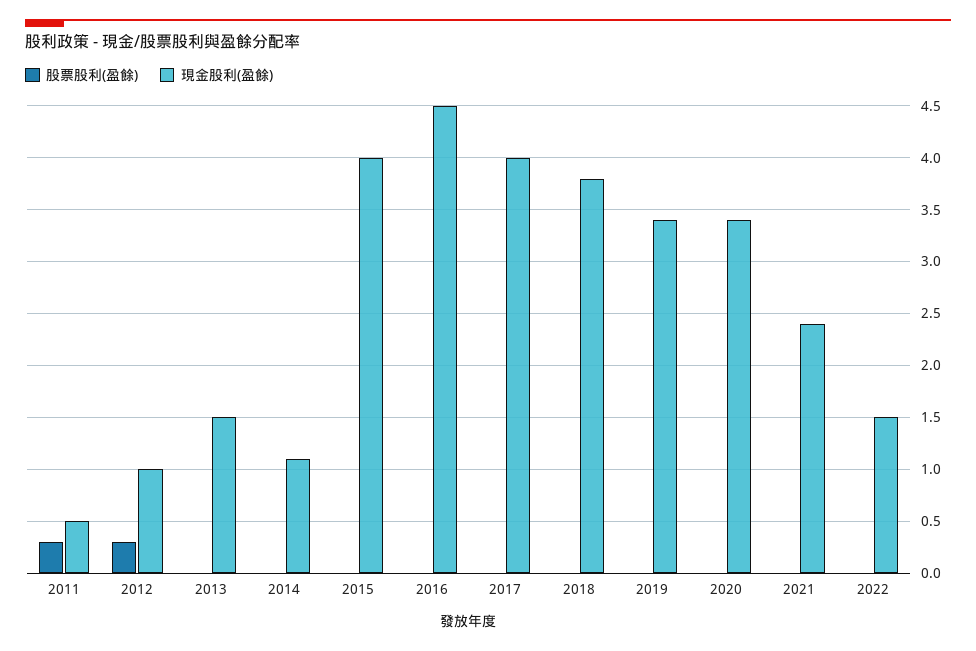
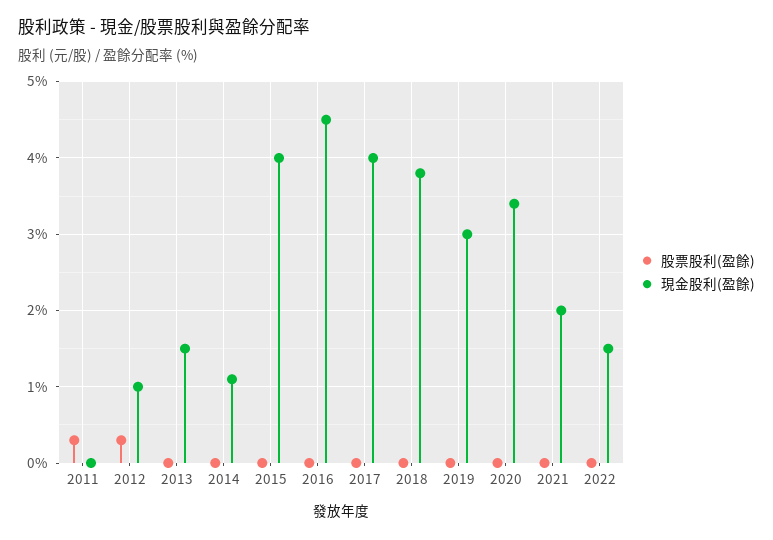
  {
    "股票股利(盈餘)": {
      "2011": 0.3,
      "2012": 0.3,
      "2013": 0,
      "2014": 0,
      "2015": 0,
      "2016": 0,
      "2017": 0,
      "2018": 0,
      "2019": 0,
      "2020": 0,
      "2021": 0,
      "2022": 0
    },
    "現金股利(盈餘)": {
-     "2011": 0.5,
+     "2011": 0,
      "2012": 1,
      "2013": 1.5,
      "2014": 1.1,
      "2015": 4,
      "2016": 4.5,
      "2017": 4,
      "2018": 3.8,
-     "2019": 3.4,
+     "2019": 3,
      "2020": 3.4,
-     "2021": 2.4,
+     "2021": 2,
      "2022": 1.5
    }
  }

